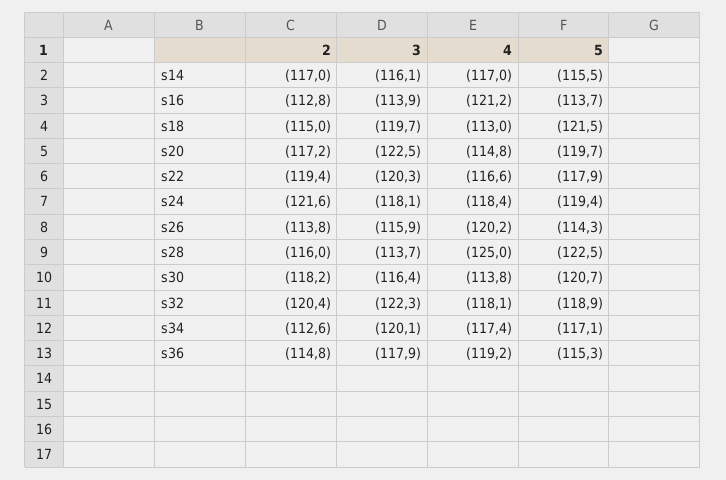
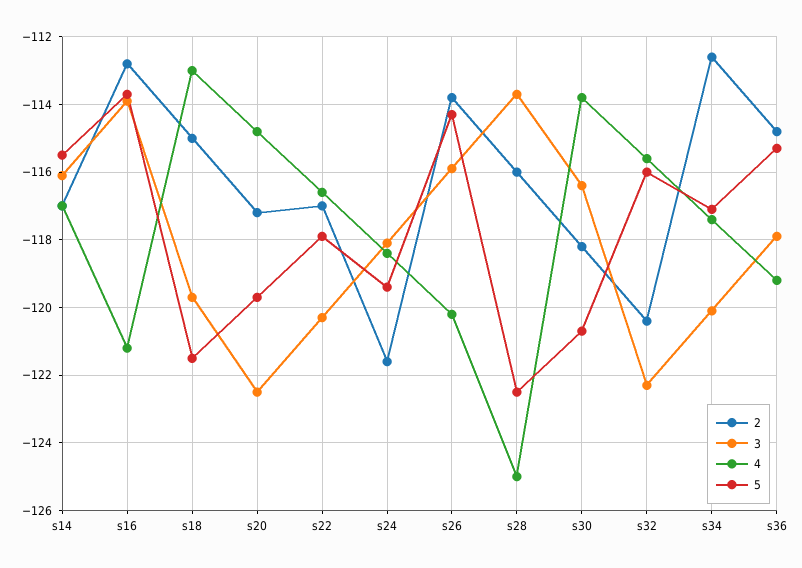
  {
    "2": {
      "s14": -117,
      "s16": -112.8,
      "s18": -115,
      "s20": -117.2,
-     "s22": -119.4,
+     "s22": -117,
      "s24": -121.6,
      "s26": -113.8,
      "s28": -116,
      "s30": -118.2,
      "s32": -120.4,
      "s34": -112.6,
      "s36": -114.8
    },
    "3": {
      "s14": -116.1,
      "s16": -113.9,
      "s18": -119.7,
      "s20": -122.5,
      "s22": -120.3,
      "s24": -118.1,
      "s26": -115.9,
      "s28": -113.7,
      "s30": -116.4,
      "s32": -122.3,
      "s34": -120.1,
      "s36": -117.9
    },
    "4": {
      "s14": -117,
      "s16": -121.2,
      "s18": -113,
      "s20": -114.8,
      "s22": -116.6,
      "s24": -118.4,
      "s26": -120.2,
      "s28": -125,
      "s30": -113.8,
-     "s32": -118.1,
+     "s32": -115.5,
      "s34": -117.4,
      "s36": -119.2
    },
    "5": {
      "s14": -115.5,
      "s16": -113.7,
      "s18": -121.5,
      "s20": -119.7,
      "s22": -117.9,
      "s24": -119.4,
      "s26": -114.3,
      "s28": -122.5,
      "s30": -120.7,
-     "s32": -118.9,
+     "s32": -116,
      "s34": -117.1,
      "s36": -115.3
    }
  }

